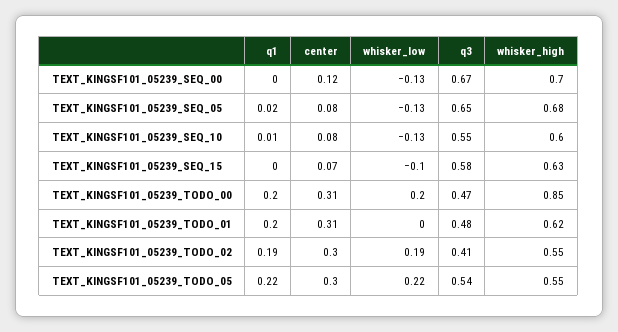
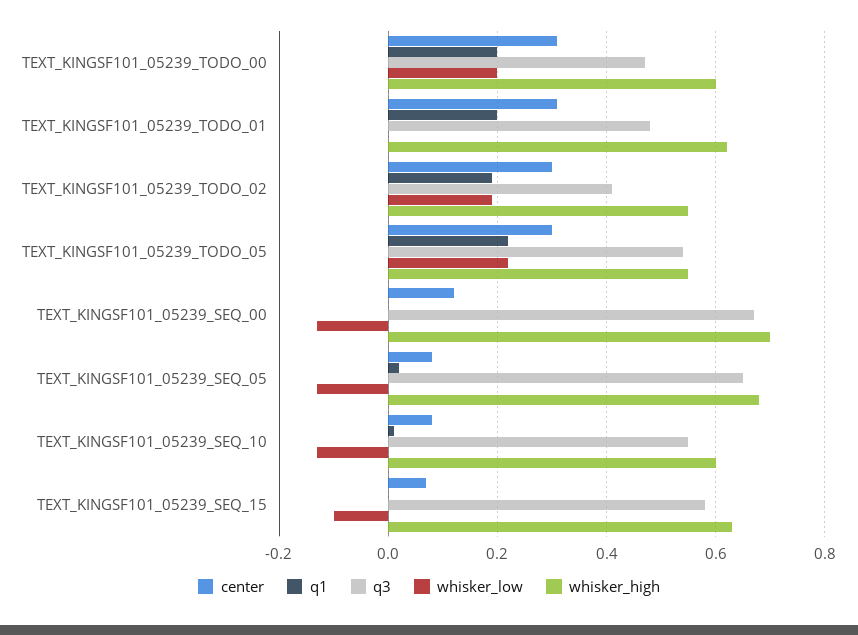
  {
    "q1": {
      "TEXT_KINGSF101_05239_SEQ_00": 0,
      "TEXT_KINGSF101_05239_SEQ_05": 0.02,
      "TEXT_KINGSF101_05239_SEQ_10": 0.01,
      "TEXT_KINGSF101_05239_SEQ_15": 0,
      "TEXT_KINGSF101_05239_TODO_00": 0.2,
      "TEXT_KINGSF101_05239_TODO_01": 0.2,
      "TEXT_KINGSF101_05239_TODO_02": 0.19,
      "TEXT_KINGSF101_05239_TODO_05": 0.22
    },
    "center": {
      "TEXT_KINGSF101_05239_SEQ_00": 0.12,
      "TEXT_KINGSF101_05239_SEQ_05": 0.08,
      "TEXT_KINGSF101_05239_SEQ_10": 0.08,
      "TEXT_KINGSF101_05239_SEQ_15": 0.07,
      "TEXT_KINGSF101_05239_TODO_00": 0.31,
      "TEXT_KINGSF101_05239_TODO_01": 0.31,
      "TEXT_KINGSF101_05239_TODO_02": 0.3,
      "TEXT_KINGSF101_05239_TODO_05": 0.3
    },
    "whisker_low": {
      "TEXT_KINGSF101_05239_SEQ_00": -0.13,
      "TEXT_KINGSF101_05239_SEQ_05": -0.13,
      "TEXT_KINGSF101_05239_SEQ_10": -0.13,
      "TEXT_KINGSF101_05239_SEQ_15": -0.1,
      "TEXT_KINGSF101_05239_TODO_00": 0.2,
      "TEXT_KINGSF101_05239_TODO_01": 0,
      "TEXT_KINGSF101_05239_TODO_02": 0.19,
      "TEXT_KINGSF101_05239_TODO_05": 0.22
    },
    "q3": {
      "TEXT_KINGSF101_05239_SEQ_00": 0.67,
      "TEXT_KINGSF101_05239_SEQ_05": 0.65,
      "TEXT_KINGSF101_05239_SEQ_10": 0.55,
      "TEXT_KINGSF101_05239_SEQ_15": 0.58,
      "TEXT_KINGSF101_05239_TODO_00": 0.47,
      "TEXT_KINGSF101_05239_TODO_01": 0.48,
      "TEXT_KINGSF101_05239_TODO_02": 0.41,
      "TEXT_KINGSF101_05239_TODO_05": 0.54
    },
    "whisker_high": {
      "TEXT_KINGSF101_05239_SEQ_00": 0.7,
      "TEXT_KINGSF101_05239_SEQ_05": 0.68,
      "TEXT_KINGSF101_05239_SEQ_10": 0.6,
      "TEXT_KINGSF101_05239_SEQ_15": 0.63,
-     "TEXT_KINGSF101_05239_TODO_00": 0.85,
+     "TEXT_KINGSF101_05239_TODO_00": 0.6,
      "TEXT_KINGSF101_05239_TODO_01": 0.62,
      "TEXT_KINGSF101_05239_TODO_02": 0.55,
      "TEXT_KINGSF101_05239_TODO_05": 0.55
    }
  }

